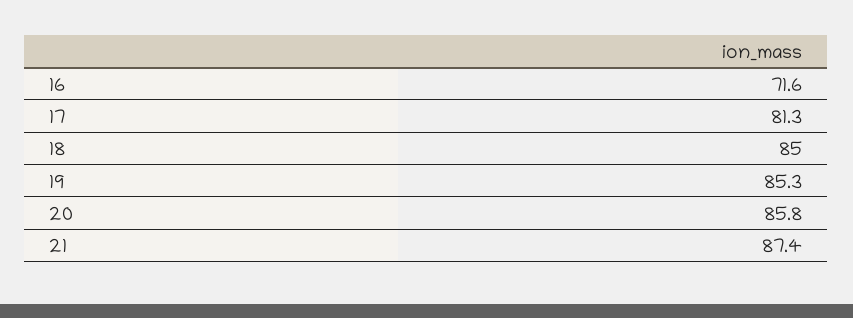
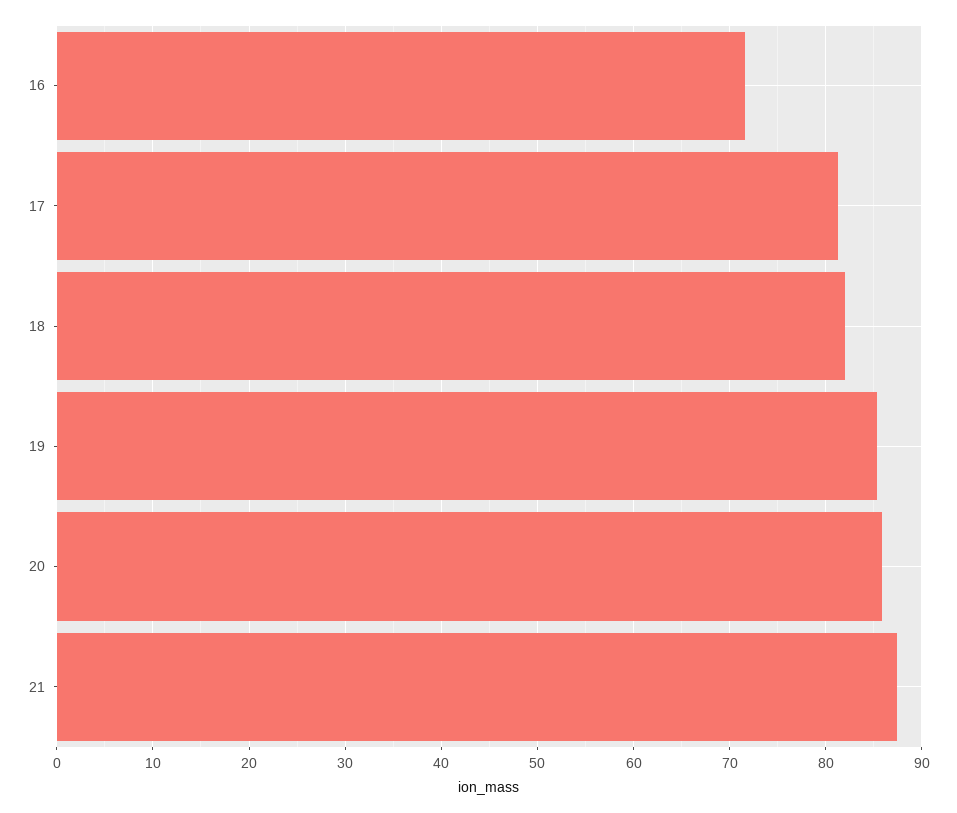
  {
    "16": 71.6,
    "17": 81.3,
-   "18": 85,
+   "18": 82,
    "19": 85.3,
    "20": 85.8,
    "21": 87.4
  }

